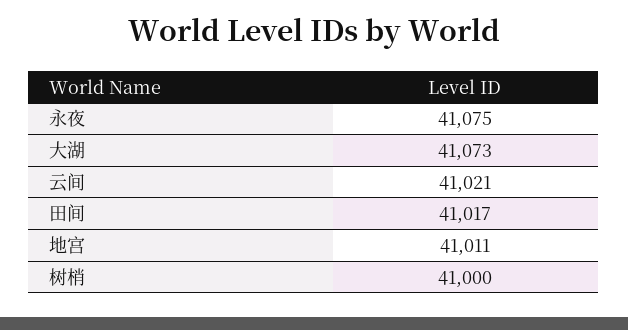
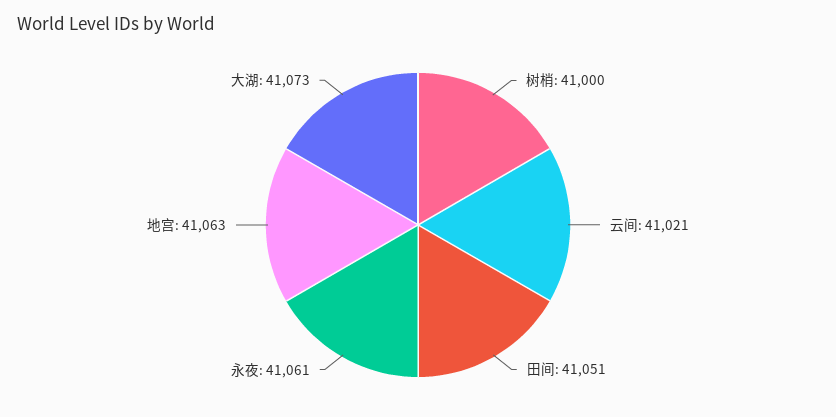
  {
-   "永夜": 41075,
+   "永夜": 41061,
    "大湖": 41073,
    "云间": 41021,
-   "田间": 41017,
+   "田间": 41051,
-   "地宫": 41011,
+   "地宫": 41063,
    "树梢": 41000
  }

